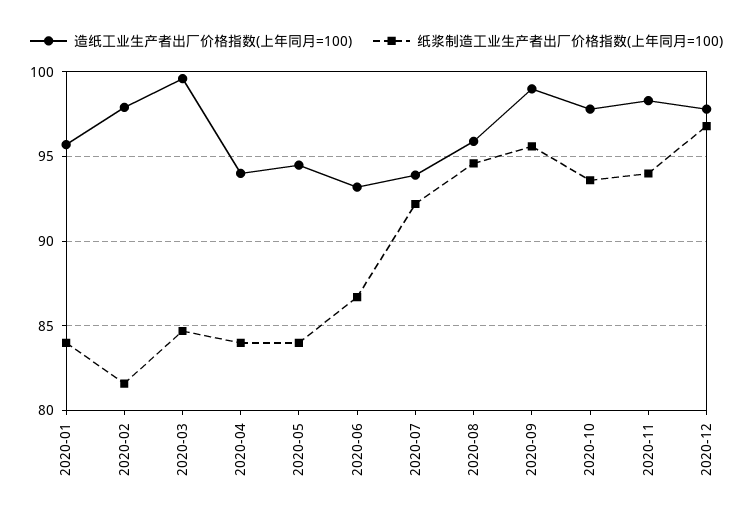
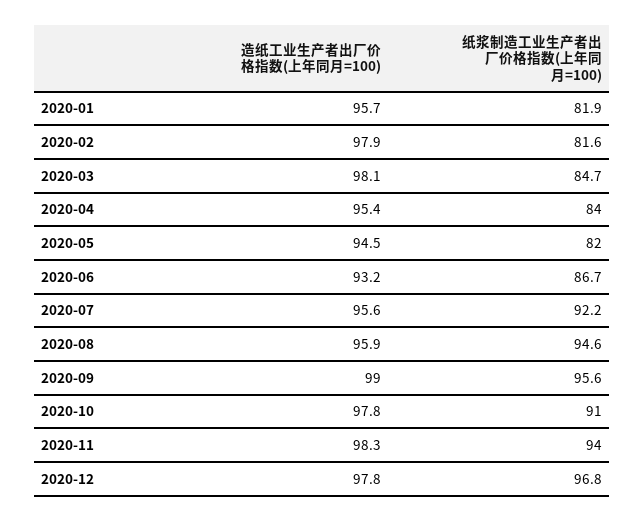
  {
    "造纸工业生产者出厂价格指数(上年同月=100)": {
      "2020-01": 95.7,
      "2020-02": 97.9,
-     "2020-03": 99.5,
+     "2020-03": 98.1,
-     "2020-04": 94,
+     "2020-04": 95.4,
      "2020-05": 94.5,
      "2020-06": 93.2,
-     "2020-07": 94,
+     "2020-07": 95.6,
      "2020-08": 95.9,
      "2020-09": 99,
      "2020-10": 97.8,
      "2020-11": 98.3,
      "2020-12": 97.8
    },
    "纸浆制造工业生产者出厂价格指数(上年同月=100)": {
-     "2020-01": 84,
+     "2020-01": 81.9,
      "2020-02": 81.6,
      "2020-03": 84.7,
      "2020-04": 84,
-     "2020-05": 84,
+     "2020-05": 82,
      "2020-06": 86.7,
      "2020-07": 92.2,
      "2020-08": 94.6,
      "2020-09": 95.6,
-     "2020-10": 93.5,
+     "2020-10": 91,
      "2020-11": 94,
      "2020-12": 96.8
    }
  }

